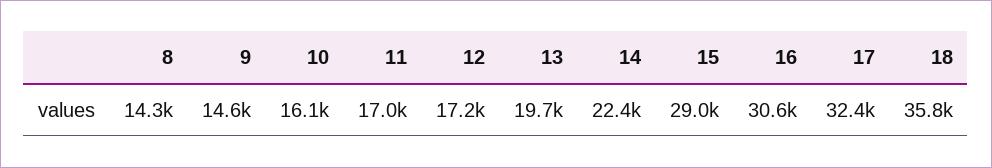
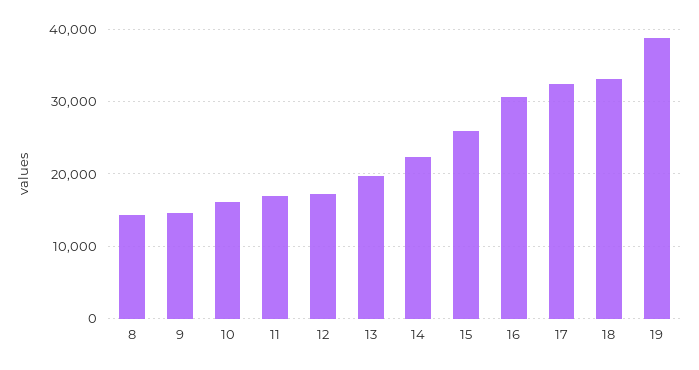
  {
    "8": 14300,
    "9": 14600,
    "10": 16100,
    "11": 17000,
    "12": 17200,
    "13": 19700,
    "14": 22400,
-   "15": 29000,
+   "15": 26000,
    "16": 30600,
    "17": 32400,
-   "18": 35800
+   "18": 33000,
+   "19": 39000
  }

